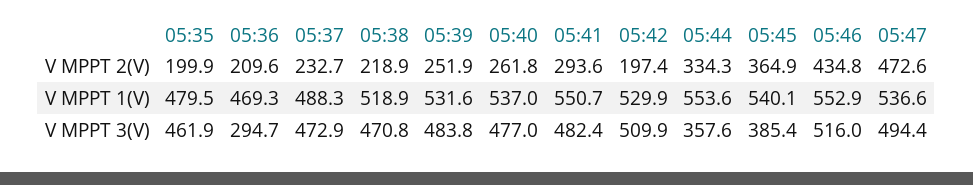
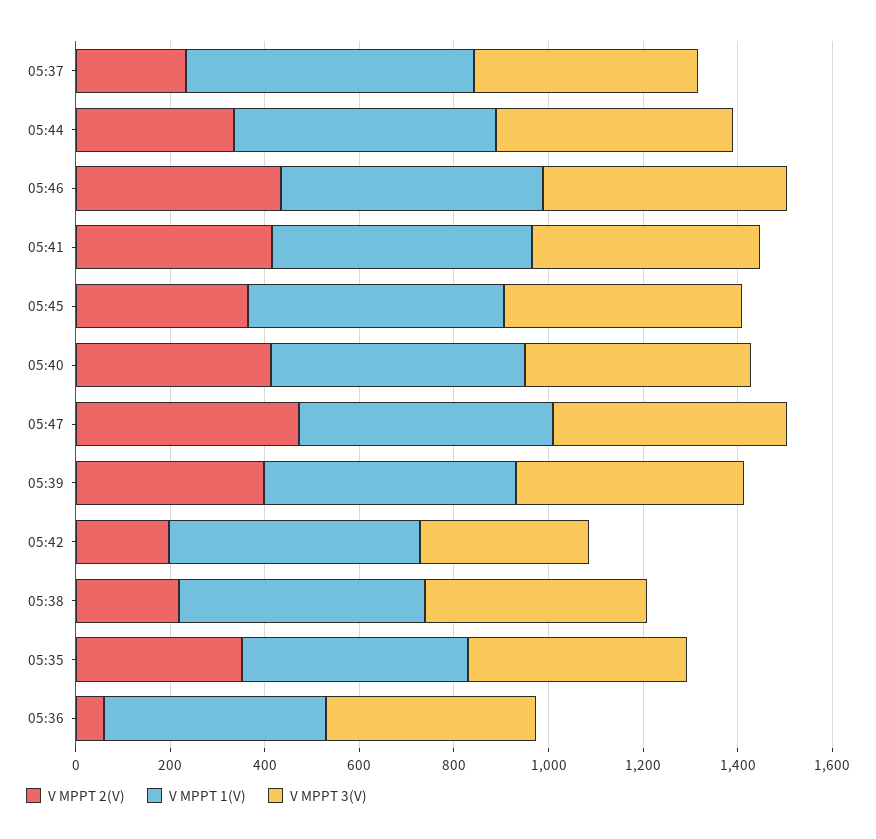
  {
    "V MPPT 2(V)": {
-     "05:35": 199.9,
+     "05:35": 350,
-     "05:36": 209.6,
+     "05:36": 50,
      "05:37": 232.7,
      "05:38": 218.9,
-     "05:39": 251.9,
+     "05:39": 400,
-     "05:40": 261.8,
+     "05:40": 400,
-     "05:41": 293.6,
+     "05:41": 400,
      "05:42": 197.4,
      "05:44": 334.3,
      "05:45": 364.9,
      "05:46": 434.8,
      "05:47": 472.6
    },
    "V MPPT 1(V)": {
      "05:35": 479.5,
      "05:36": 469.3,
-     "05:37": 488.3,
+     "05:37": 600,
      "05:38": 518.9,
      "05:39": 531.6,
      "05:40": 537,
      "05:41": 550.7,
      "05:42": 529.9,
      "05:44": 553.6,
      "05:45": 540.1,
      "05:46": 552.9,
      "05:47": 536.6
    },
    "V MPPT 3(V)": {
      "05:35": 461.9,
-     "05:36": 294.7,
+     "05:36": 450,
      "05:37": 472.9,
      "05:38": 470.8,
      "05:39": 483.8,
      "05:40": 477,
      "05:41": 482.4,
-     "05:42": 509.9,
+     "05:42": 350,
-     "05:44": 357.6,
+     "05:44": 500,
-     "05:45": 385.4,
+     "05:45": 500,
      "05:46": 516,
      "05:47": 494.4
    }
  }

